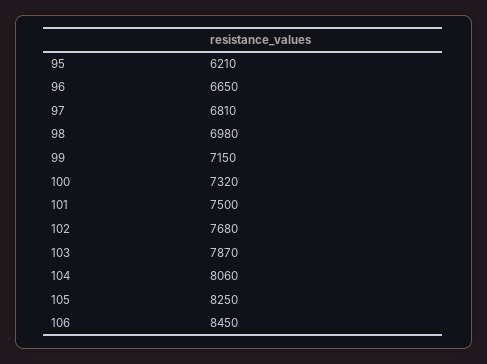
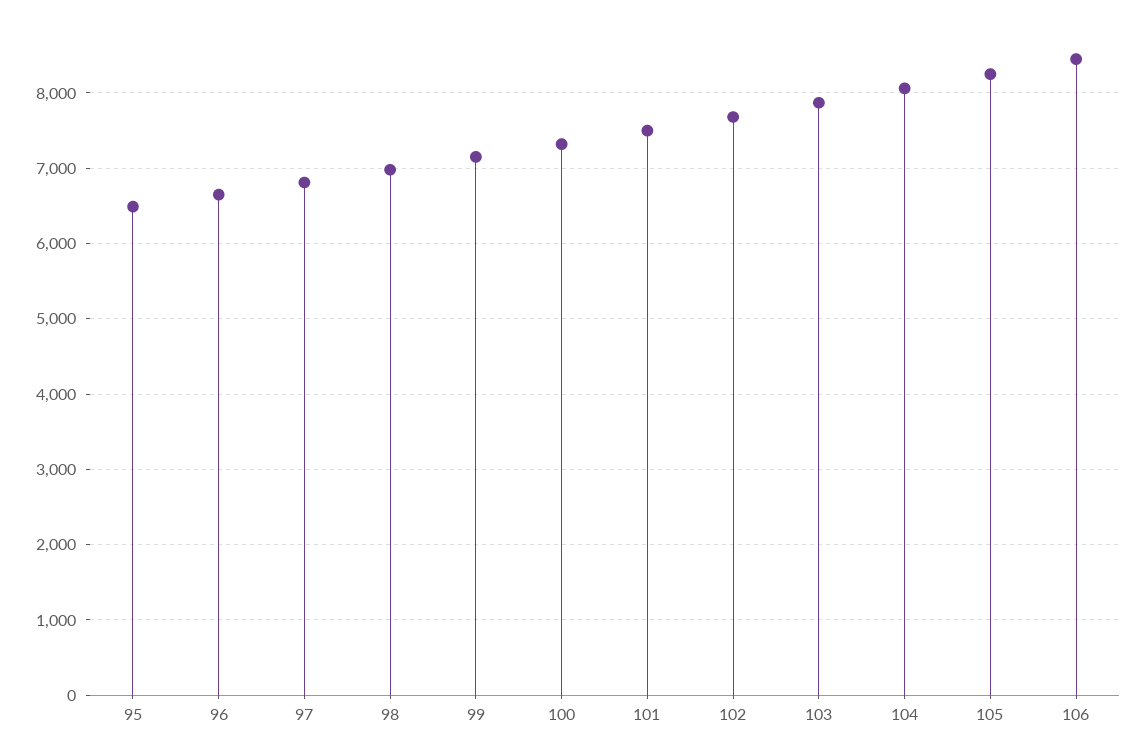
  {
-   "95": 6210,
+   "95": 6500,
    "96": 6650,
    "97": 6810,
    "98": 6980,
    "99": 7150,
    "100": 7320,
    "101": 7500,
    "102": 7680,
    "103": 7870,
    "104": 8060,
    "105": 8250,
    "106": 8450
  }

